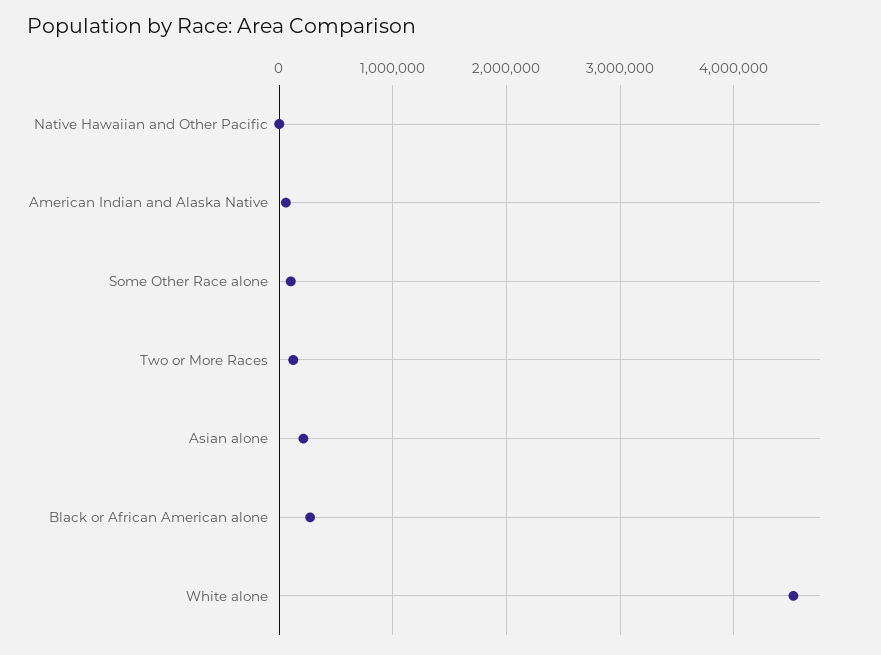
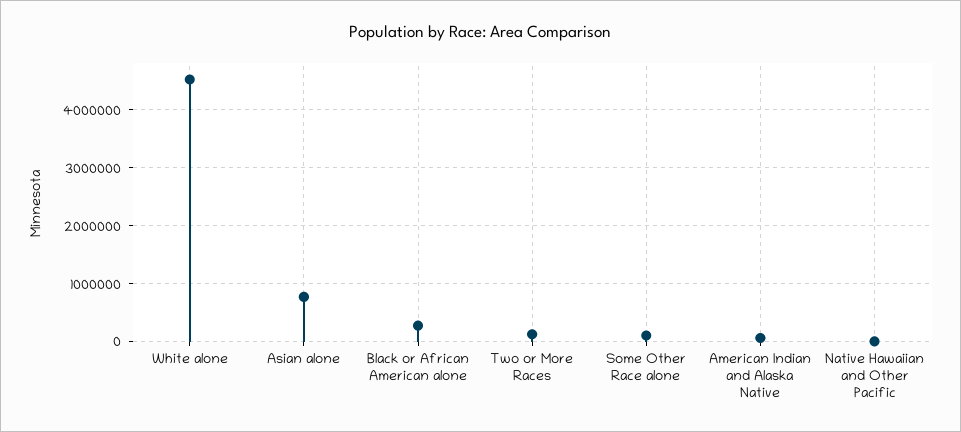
  {
    "Native Hawaiian and Other Pacific": 0,
    "American Indian and Alaska Native": 100000,
    "Some Other Race alone": 100000,
    "Two or More Races": 100000,
-   "Asian alone": 200000,
+   "Asian alone": 800000,
    "Black or African American alone": 300000,
    "White alone": 4500000
  }

